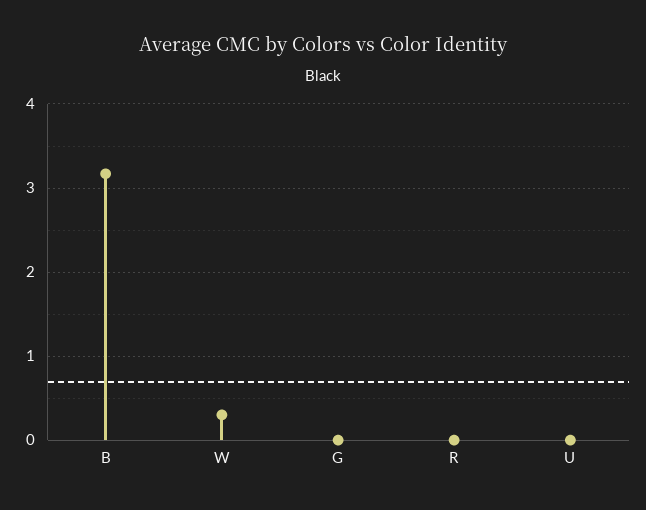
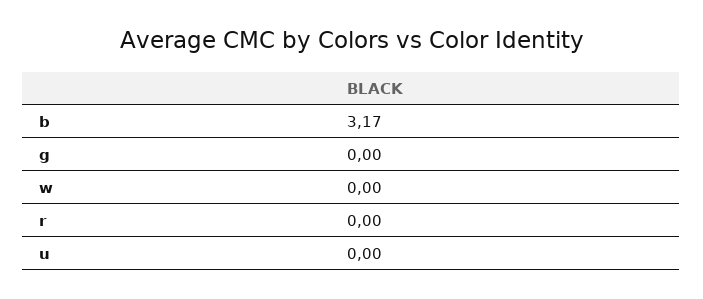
  {
    "B": 3.17,
-   "W": 0.3,
+   "W": 0,
    "G": 0,
    "R": 0,
    "U": 0
  }

